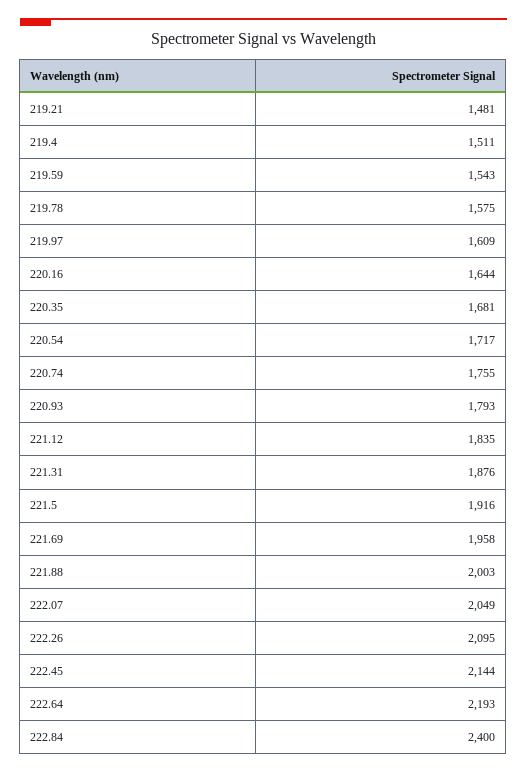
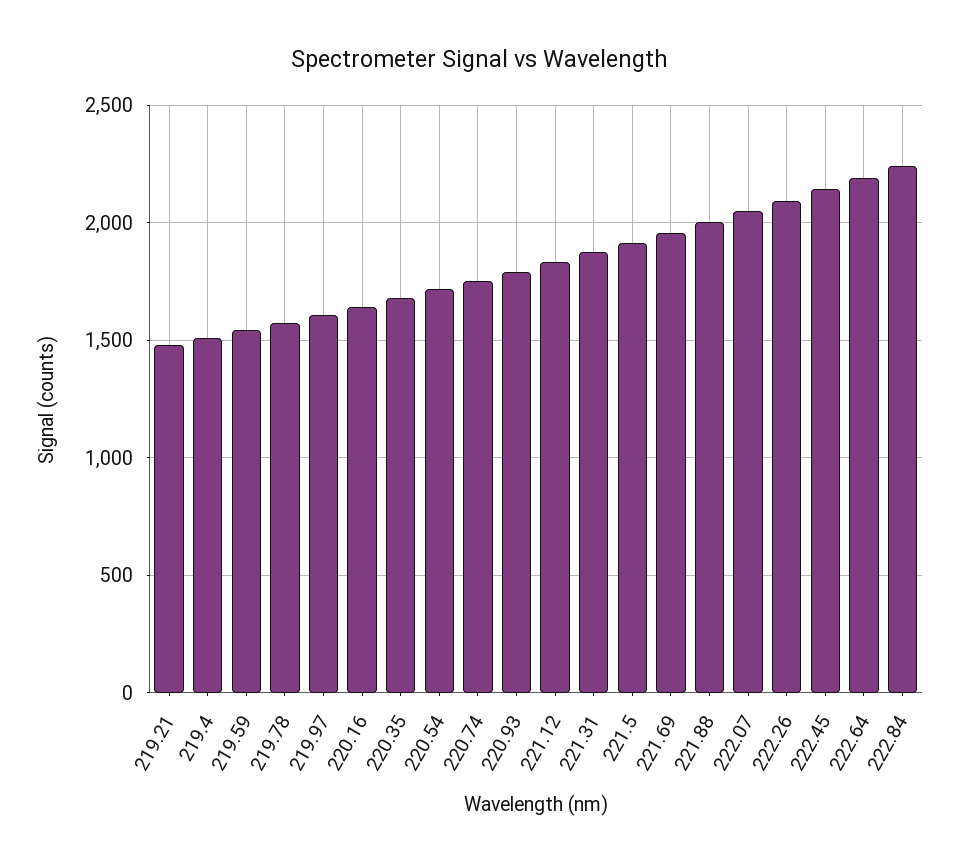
  {
    "219.21": 1481,
    "219.4": 1511,
    "219.59": 1543,
    "219.78": 1575,
    "219.97": 1609,
    "220.16": 1644,
    "220.35": 1681,
    "220.54": 1717,
    "220.74": 1755,
    "220.93": 1793,
    "221.12": 1835,
    "221.31": 1876,
    "221.5": 1916,
    "221.69": 1958,
    "221.88": 2003,
    "222.07": 2049,
    "222.26": 2095,
    "222.45": 2144,
    "222.64": 2193,
-   "222.84": 2400
+   "222.84": 2250
  }

